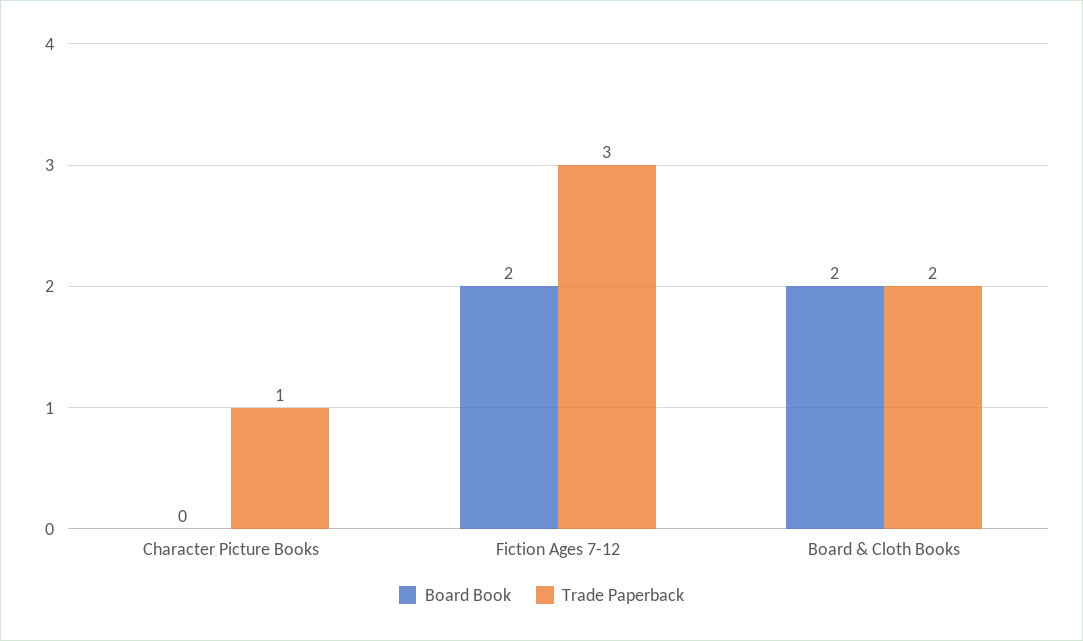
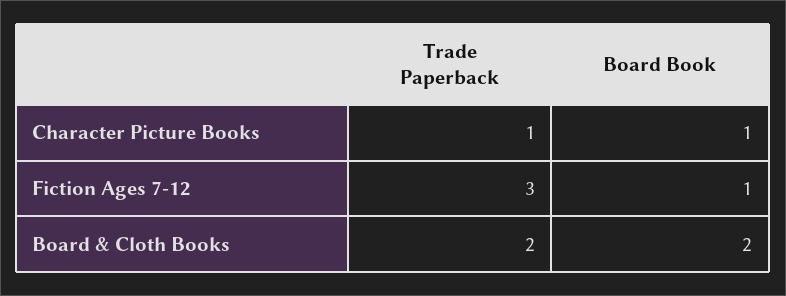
  {
    "Board Book": {
-     "Character Picture Books": 0,
+     "Character Picture Books": 1,
-     "Fiction Ages 7-12": 2,
+     "Fiction Ages 7-12": 1,
      "Board & Cloth Books": 2
    },
    "Trade Paperback": {
      "Character Picture Books": 1,
      "Fiction Ages 7-12": 3,
      "Board & Cloth Books": 2
    }
  }

